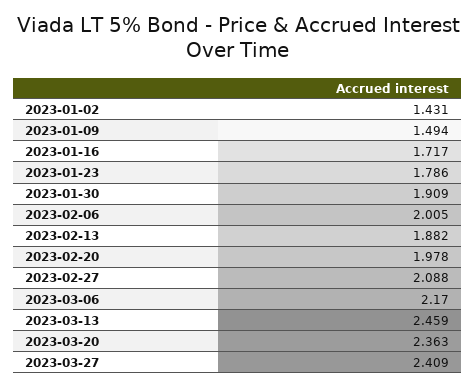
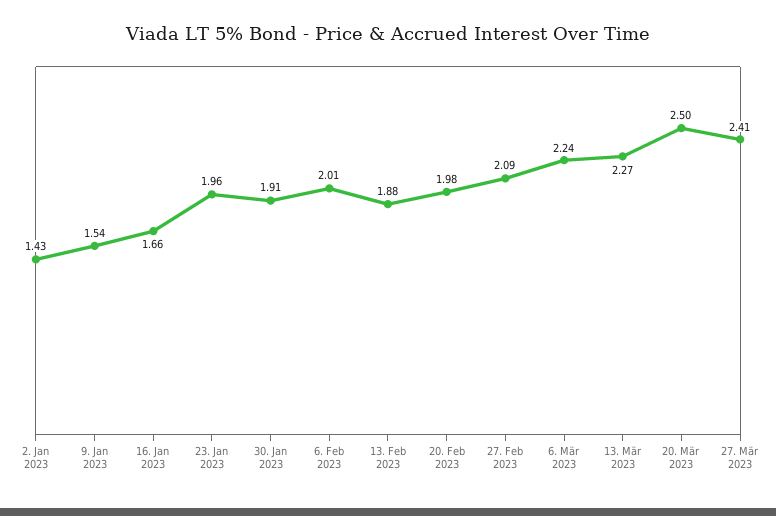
  {
    "2023-01-02": 1.431,
-   "2023-01-09": 1.494,
+   "2023-01-09": 1.54,
-   "2023-01-16": 1.717,
+   "2023-01-16": 1.66,
-   "2023-01-23": 1.786,
+   "2023-01-23": 1.96,
    "2023-01-30": 1.909,
    "2023-02-06": 2.005,
    "2023-02-13": 1.882,
    "2023-02-20": 1.978,
    "2023-02-27": 2.088,
-   "2023-03-06": 2.17,
+   "2023-03-06": 2.24,
-   "2023-03-13": 2.459,
+   "2023-03-13": 2.27,
-   "2023-03-20": 2.363,
+   "2023-03-20": 2.5,
    "2023-03-27": 2.409
  }

